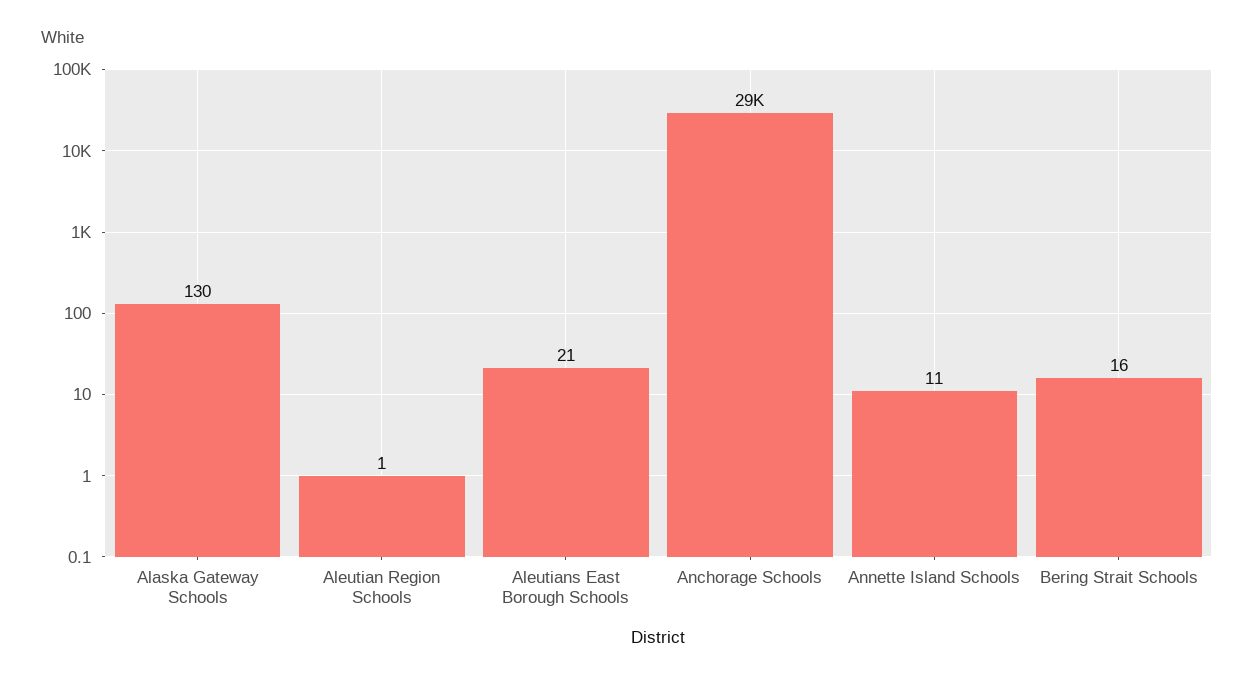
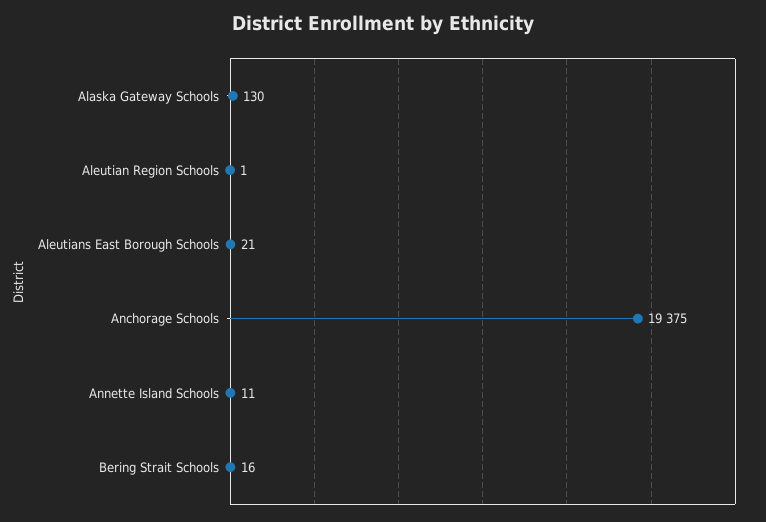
  {
    "Alaska Gateway Schools": 130,
    "Aleutian Region Schools": 1,
    "Aleutians East Borough Schools": 21,
-   "Anchorage Schools": 29000,
+   "Anchorage Schools": 19375,
    "Annette Island Schools": 11,
    "Bering Strait Schools": 16
  }

